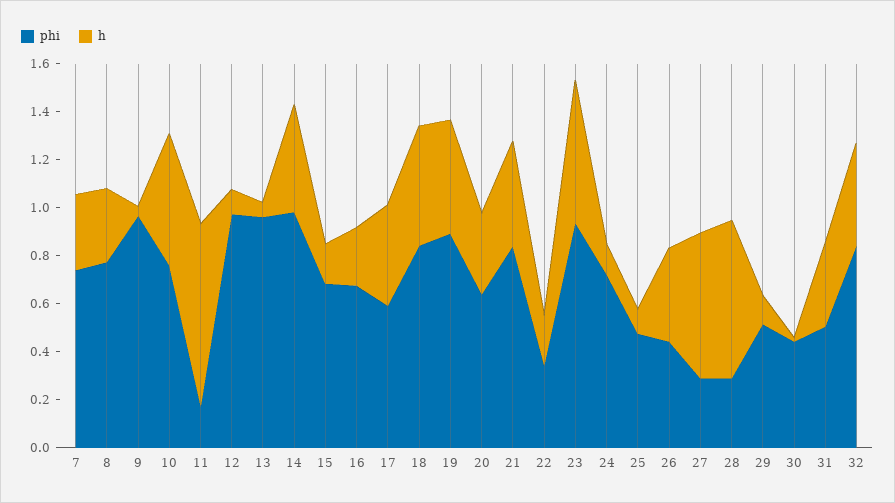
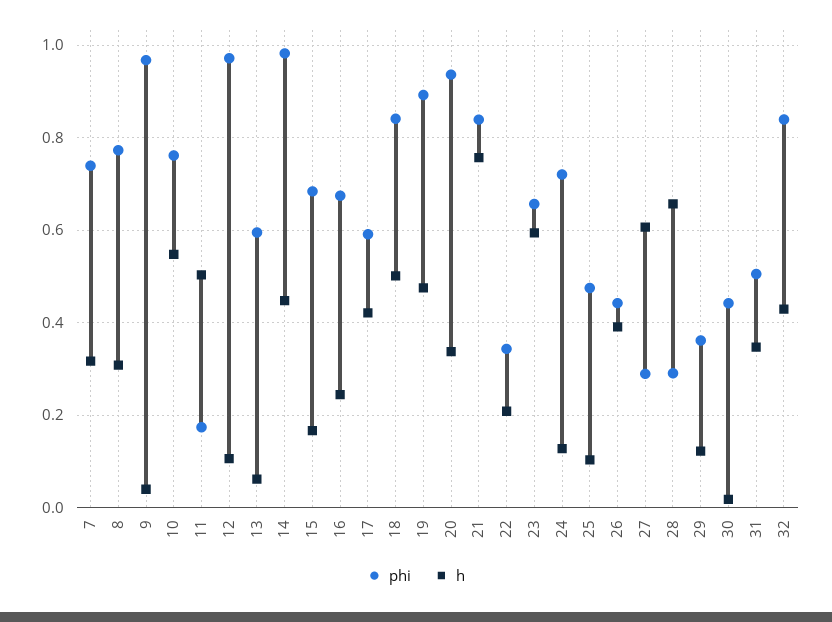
  {
    "phi": {
      "7": 0.74,
      "8": 0.78,
      "9": 0.96,
      "10": 0.76,
      "11": 0.18,
      "12": 0.98,
-     "13": 0.95,
+     "13": 0.6,
      "14": 0.98,
      "15": 0.68,
      "16": 0.68,
      "17": 0.6,
      "18": 0.84,
      "19": 0.9,
-     "20": 0.65,
+     "20": 0.94,
      "21": 0.84,
      "22": 0.34,
-     "23": 0.95,
+     "23": 0.66,
      "24": 0.72,
      "25": 0.48,
      "26": 0.44,
      "27": 0.28,
      "28": 0.3,
-     "29": 0.5,
+     "29": 0.36,
      "30": 0.44,
      "31": 0.5,
      "32": 0.84
    },
    "h": {
      "7": 0.32,
      "8": 0.3,
      "9": 0.04,
      "10": 0.54,
-     "11": 0.75,
+     "11": 0.5,
      "12": 0.1,
      "13": 0.06,
      "14": 0.44,
      "15": 0.16,
      "16": 0.24,
      "17": 0.42,
      "18": 0.5,
      "19": 0.48,
      "20": 0.34,
-     "21": 0.45,
+     "21": 0.76,
      "22": 0.2,
      "23": 0.6,
      "24": 0.12,
      "25": 0.1,
      "26": 0.4,
      "27": 0.6,
      "28": 0.66,
      "29": 0.12,
      "30": 0.02,
      "31": 0.34,
      "32": 0.42
    }
  }

